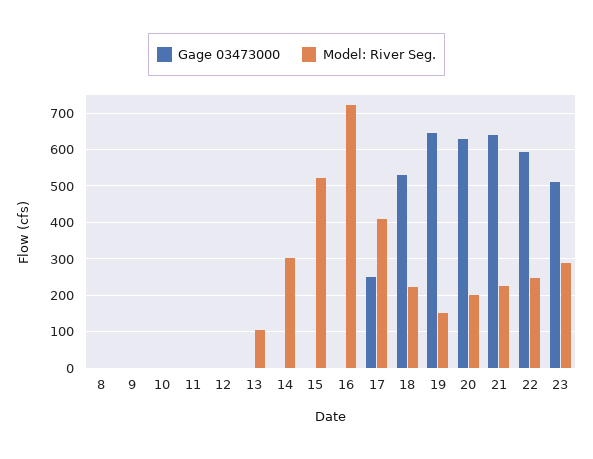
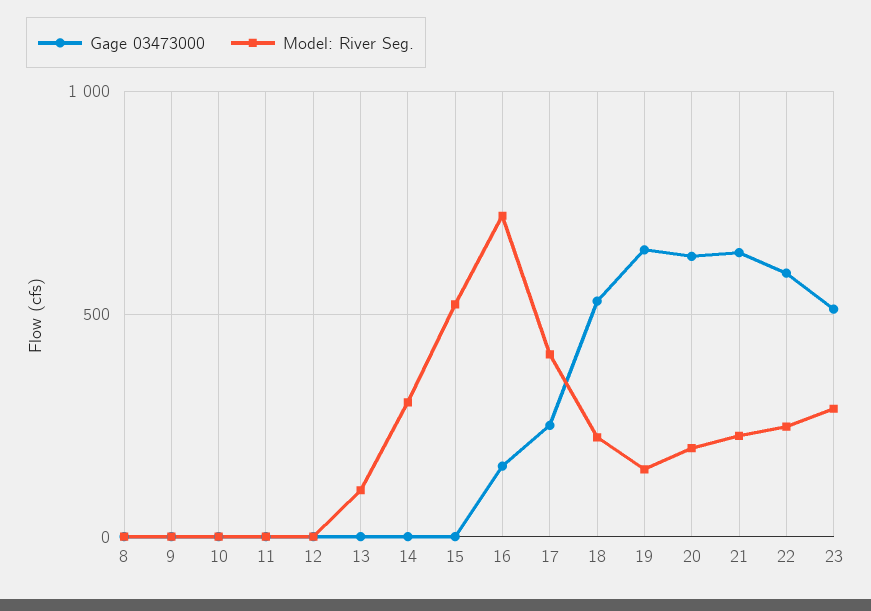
  {
    "Gage 03473000": {
      "8": 0,
      "9": 0,
      "10": 0,
      "11": 0,
      "12": 0,
      "13": 0,
      "14": 0,
      "15": 0,
-     "16": 0,
+     "16": 150,
      "17": 260,
      "18": 520,
      "19": 640,
      "20": 620,
      "21": 640,
      "22": 600,
      "23": 520
    },
    "Model: River Seg.": {
      "8": 0,
      "9": 0,
      "10": 0,
      "11": 0,
      "12": 0,
      "13": 100,
      "14": 300,
      "15": 520,
      "16": 720,
      "17": 400,
      "18": 220,
      "19": 160,
      "20": 200,
      "21": 220,
      "22": 240,
      "23": 280
    }
  }

